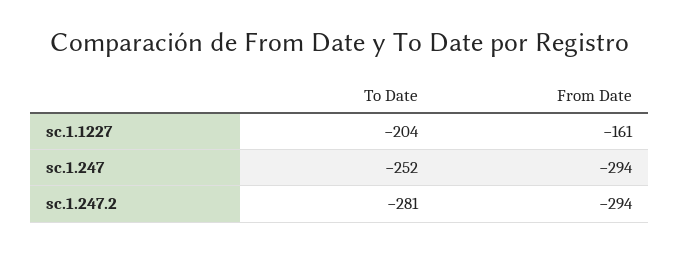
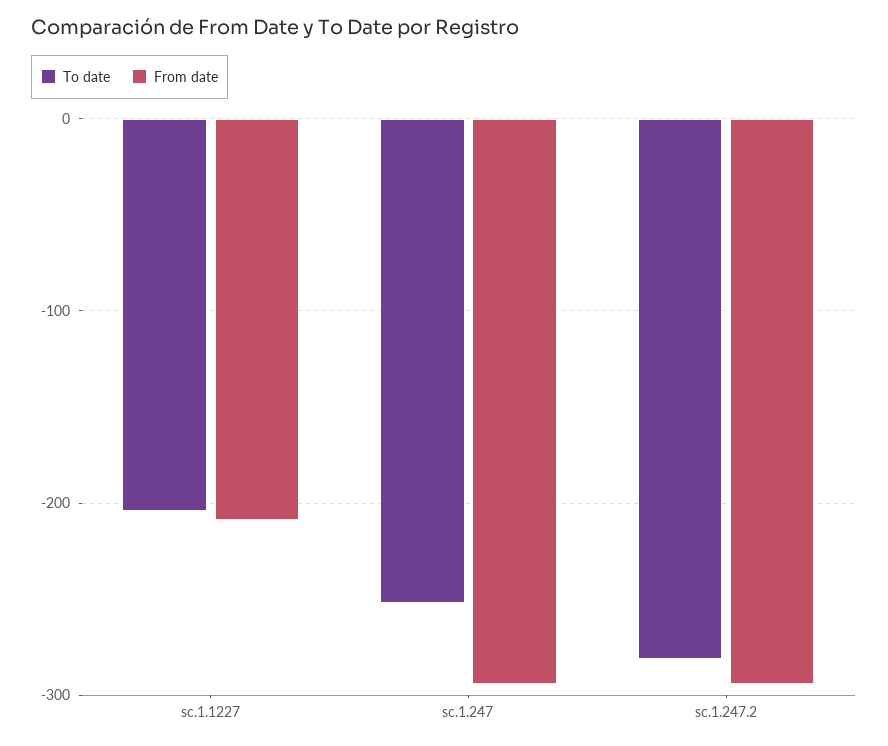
  {
    "To Date": {
      "sc.1.1227": -204,
      "sc.1.247": -252,
      "sc.1.247.2": -281
    },
    "From Date": {
-     "sc.1.1227": -161,
+     "sc.1.1227": -210,
      "sc.1.247": -294,
      "sc.1.247.2": -294
    }
  }

